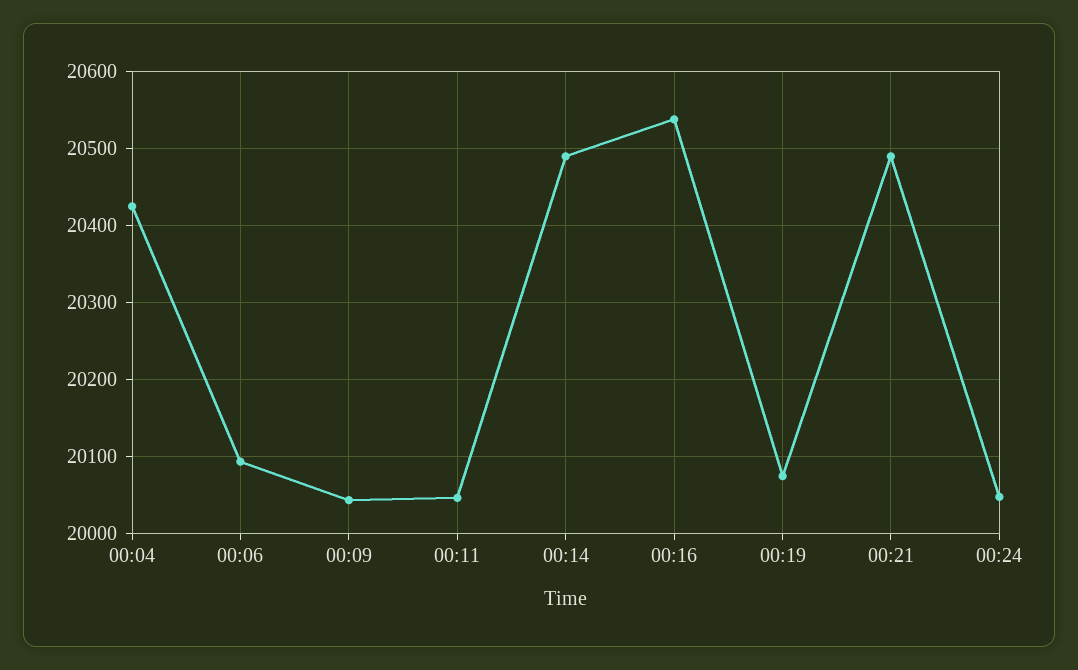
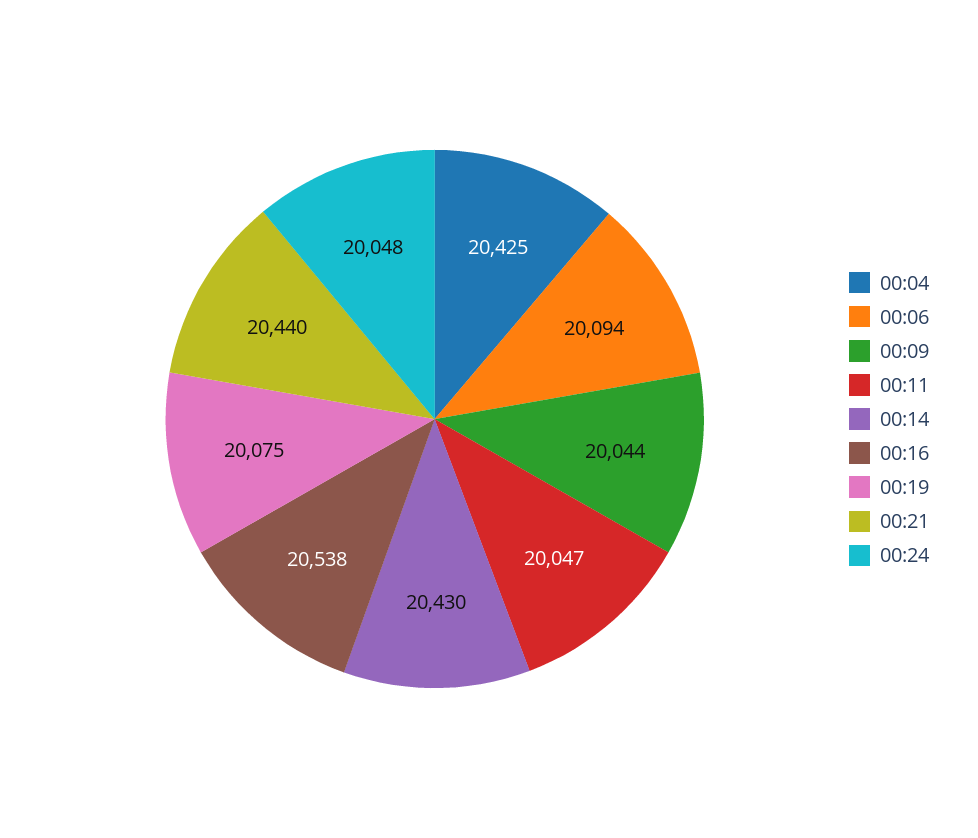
  {
    "00:04": 20425,
    "00:06": 20094,
    "00:09": 20044,
    "00:11": 20047,
-   "00:14": 20490,
+   "00:14": 20430,
    "00:16": 20538,
    "00:19": 20075,
-   "00:21": 20490,
+   "00:21": 20440,
    "00:24": 20048
  }

